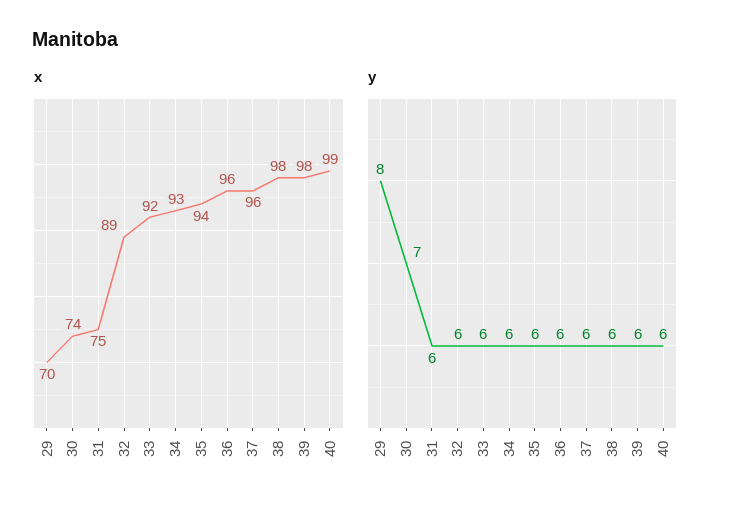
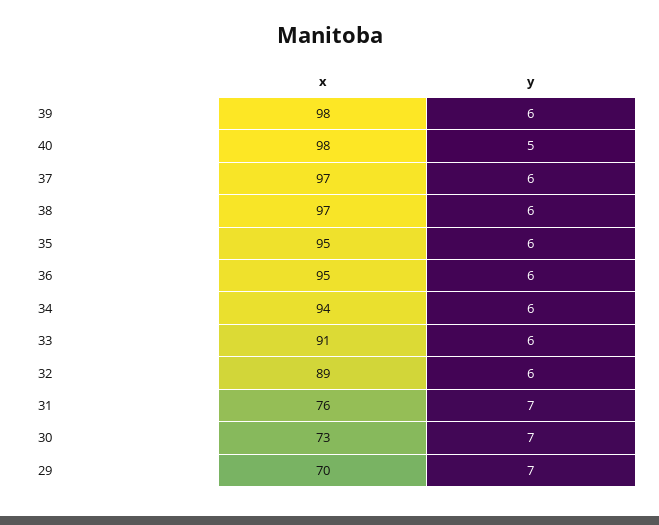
  {
    "x": {
      "29": 70,
-     "30": 74,
+     "30": 73,
-     "31": 75,
+     "31": 76,
      "32": 89,
-     "33": 92,
+     "33": 91,
-     "34": 93,
+     "34": 94,
-     "35": 94,
+     "35": 95,
-     "36": 96,
+     "36": 95,
-     "37": 96,
+     "37": 97,
-     "38": 98,
+     "38": 97,
      "39": 98,
-     "40": 99
+     "40": 98
    },
    "y": {
-     "29": 8,
+     "29": 7,
      "30": 7,
-     "31": 6,
+     "31": 7,
      "32": 6,
      "33": 6,
      "34": 6,
      "35": 6,
      "36": 6,
      "37": 6,
      "38": 6,
      "39": 6,
-     "40": 6
+     "40": 5
    }
  }

